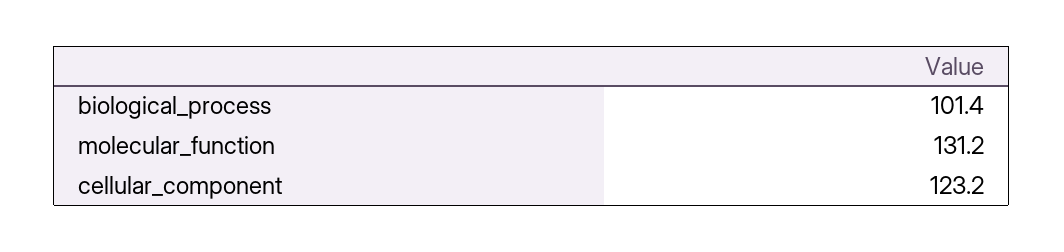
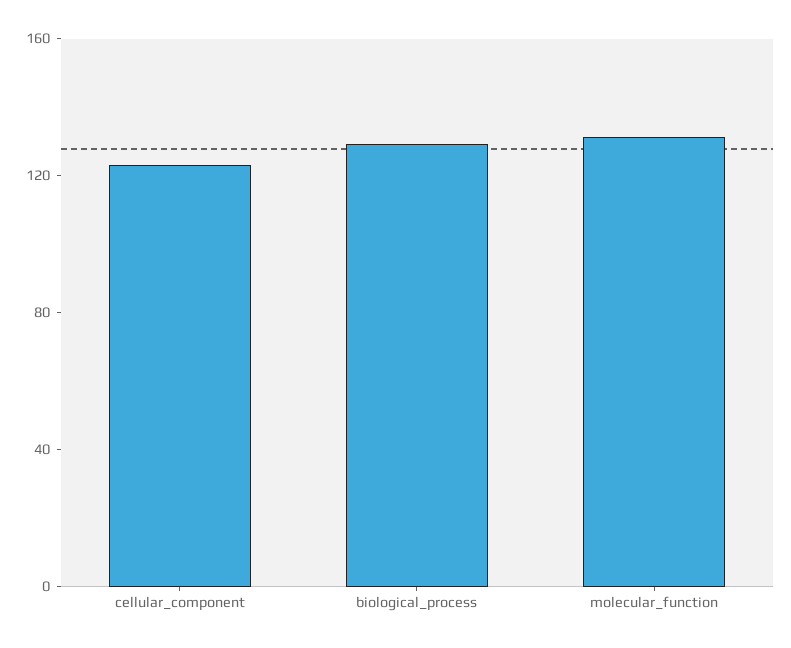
  {
-   "biological_process": 101.4,
+   "biological_process": 130,
    "molecular_function": 131.2,
    "cellular_component": 123.2
  }

